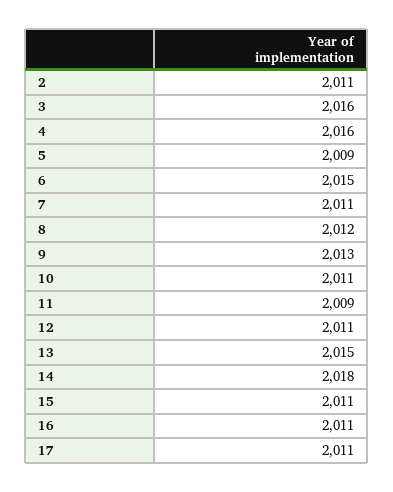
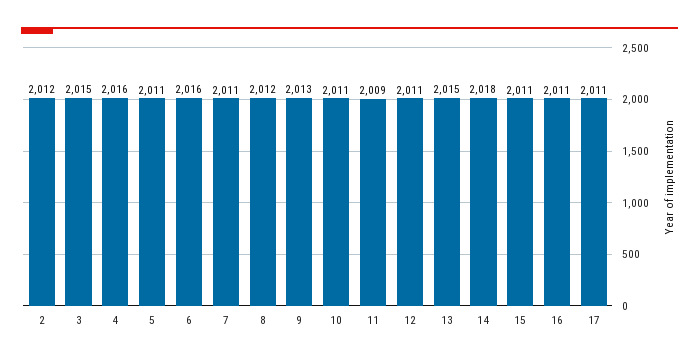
  {
-   "2": 2011,
+   "2": 2012,
-   "3": 2016,
+   "3": 2015,
    "4": 2016,
-   "5": 2009,
+   "5": 2011,
-   "6": 2015,
+   "6": 2016,
    "7": 2011,
    "8": 2012,
    "9": 2013,
    "10": 2011,
    "11": 2009,
    "12": 2011,
    "13": 2015,
    "14": 2018,
    "15": 2011,
    "16": 2011,
    "17": 2011
  }

